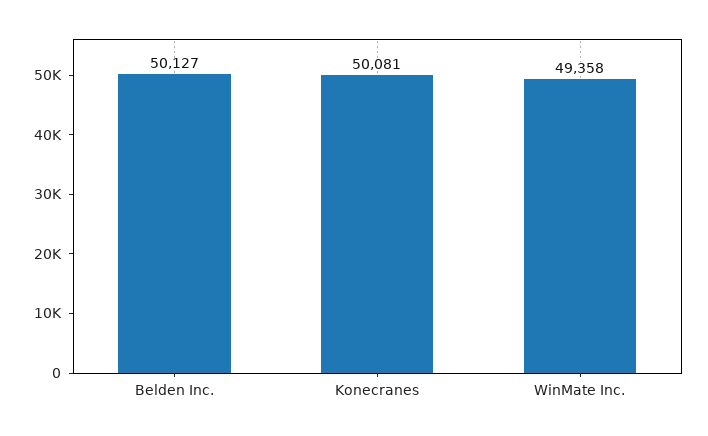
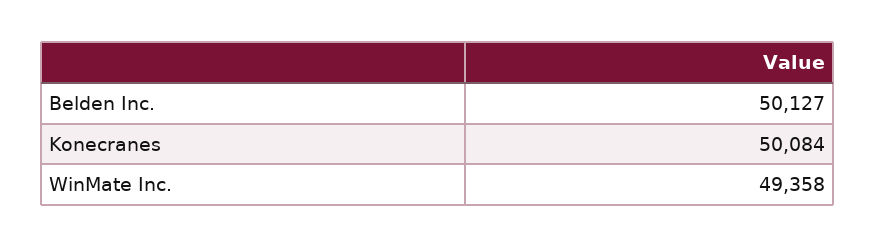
  {
    "Belden Inc.": 50127,
-   "Konecranes": 50081,
+   "Konecranes": 50084,
    "WinMate Inc.": 49358
  }

